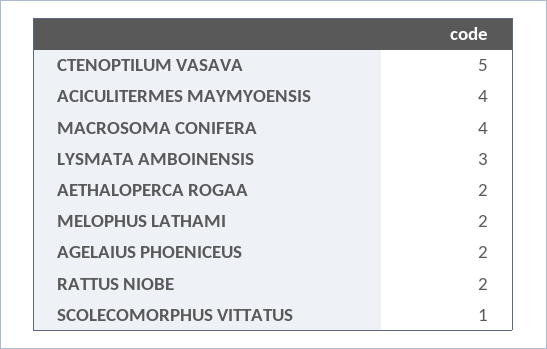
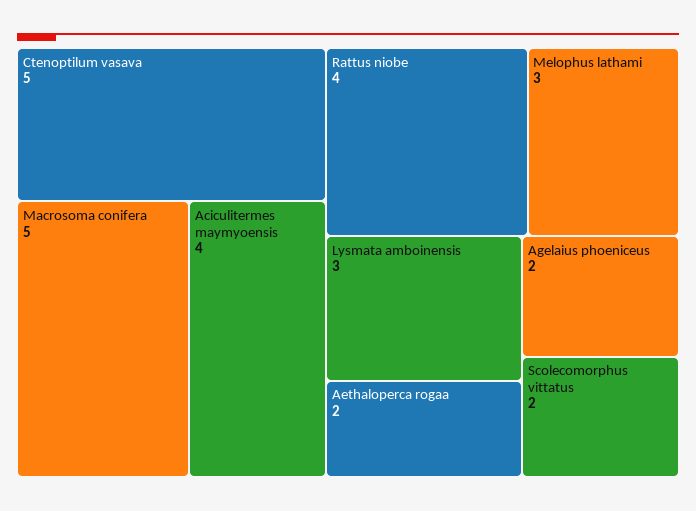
  {
    "CTENOPTILUM VASAVA": 5,
    "ACICULITERMES MAYMYOENSIS": 4,
-   "MACROSOMA CONIFERA": 4,
+   "MACROSOMA CONIFERA": 5,
    "LYSMATA AMBOINENSIS": 3,
    "AETHALOPERCA ROGAA": 2,
-   "MELOPHUS LATHAMI": 2,
+   "MELOPHUS LATHAMI": 3,
    "AGELAIUS PHOENICEUS": 2,
-   "RATTUS NIOBE": 2,
+   "RATTUS NIOBE": 4,
-   "SCOLECOMORPHUS VITTATUS": 1
+   "SCOLECOMORPHUS VITTATUS": 2
  }

